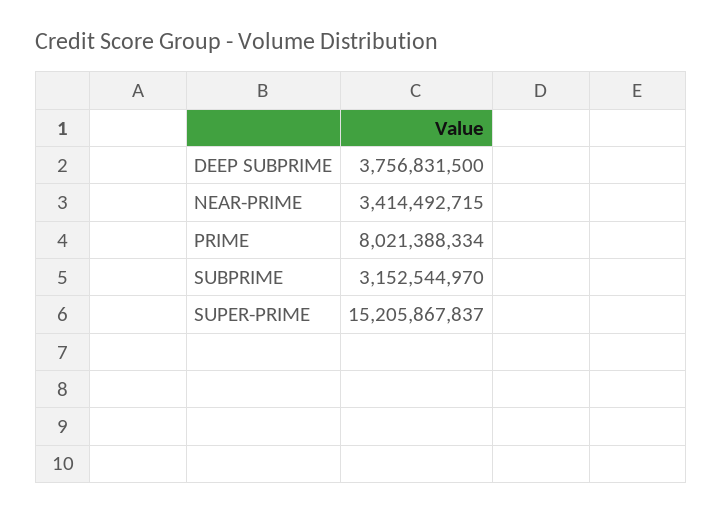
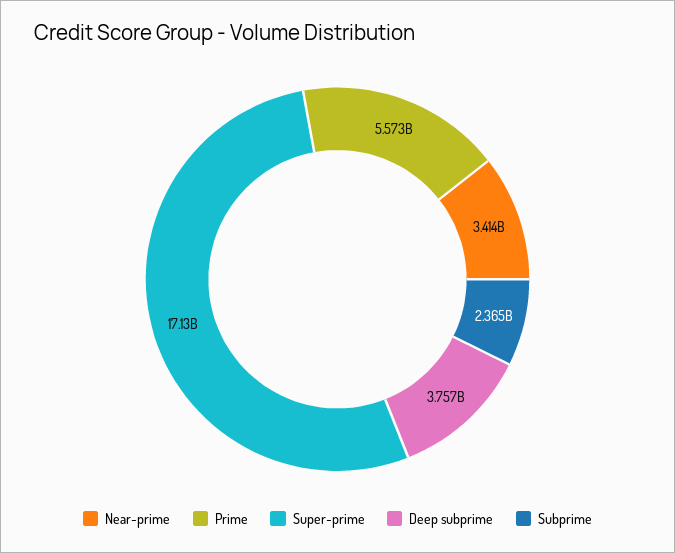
  {
    "DEEP SUBPRIME": 3756831500,
    "NEAR-PRIME": 3414492715,
-   "PRIME": 8021388334,
+   "PRIME": 5573000000,
-   "SUBPRIME": 3152544970,
+   "SUBPRIME": 2365000000,
-   "SUPER-PRIME": 15205867837
+   "SUPER-PRIME": 17130000000
  }

